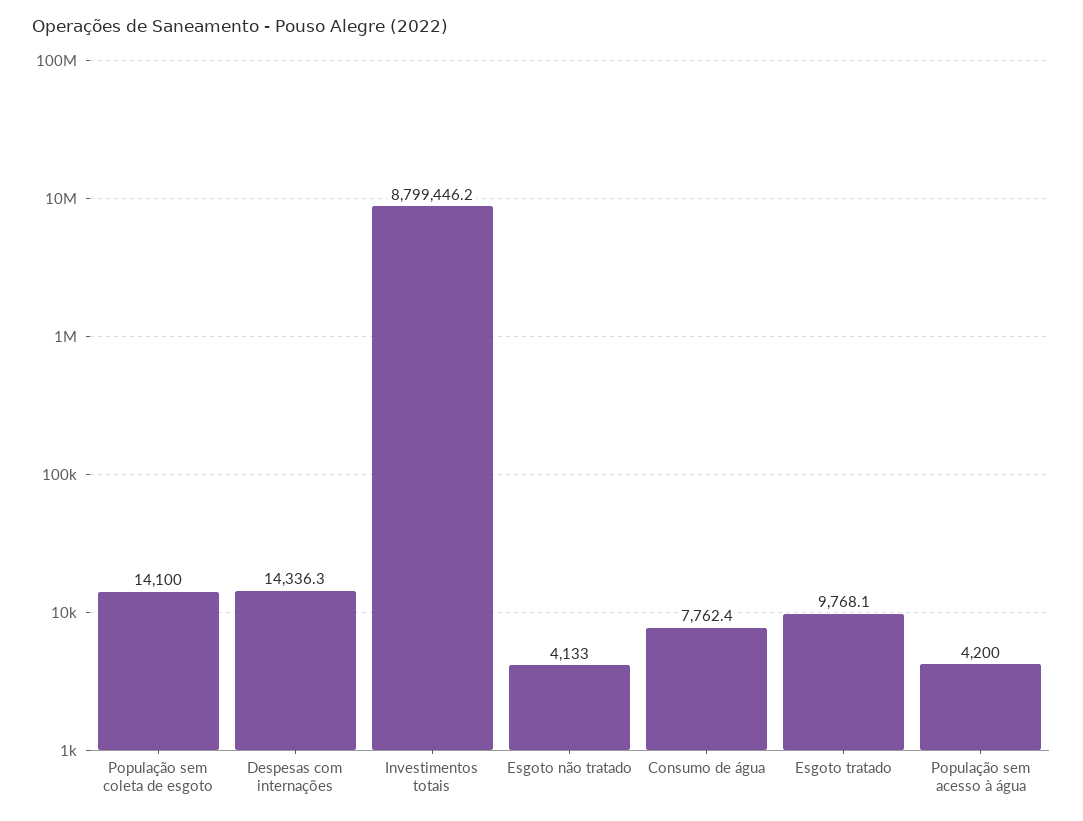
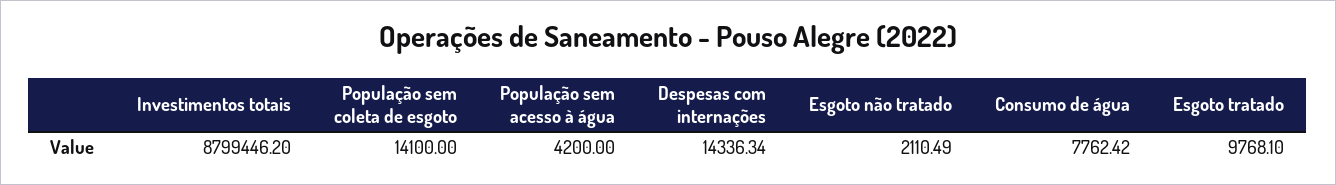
  {
    "População sem coleta de esgoto": 14100,
    "Despesas com internações": 14336.34,
    "Investimentos totais": 8799446.2,
-   "Esgoto não tratado": 4133,
+   "Esgoto não tratado": 2110.49,
    "Consumo de água": 7762.42,
    "Esgoto tratado": 9768.1,
    "População sem acesso à água": 4200
  }

